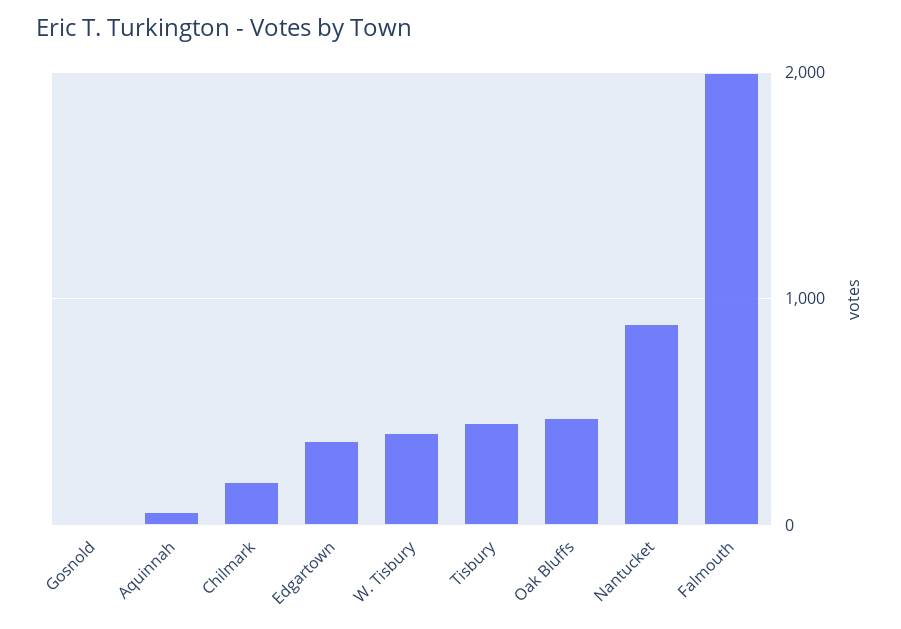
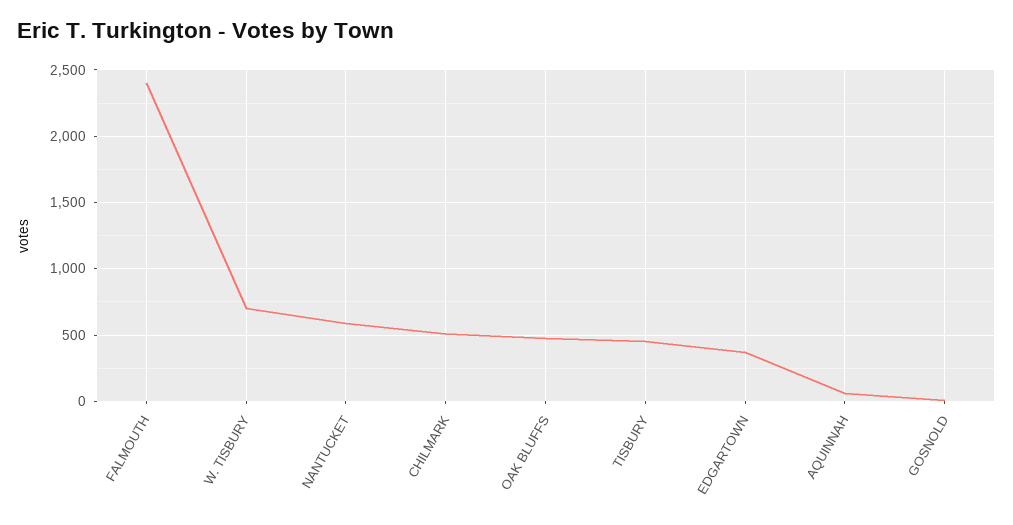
  {
    "Gosnold": 0,
    "Aquinnah": 50,
-   "Chilmark": 200,
+   "Chilmark": 500,
    "Edgartown": 350,
-   "W. Tisbury": 400,
+   "W. Tisbury": 700,
    "Tisbury": 450,
    "Oak Bluffs": 500,
-   "Nantucket": 900,
+   "Nantucket": 600,
-   "Falmouth": 2000
+   "Falmouth": 2400
  }

